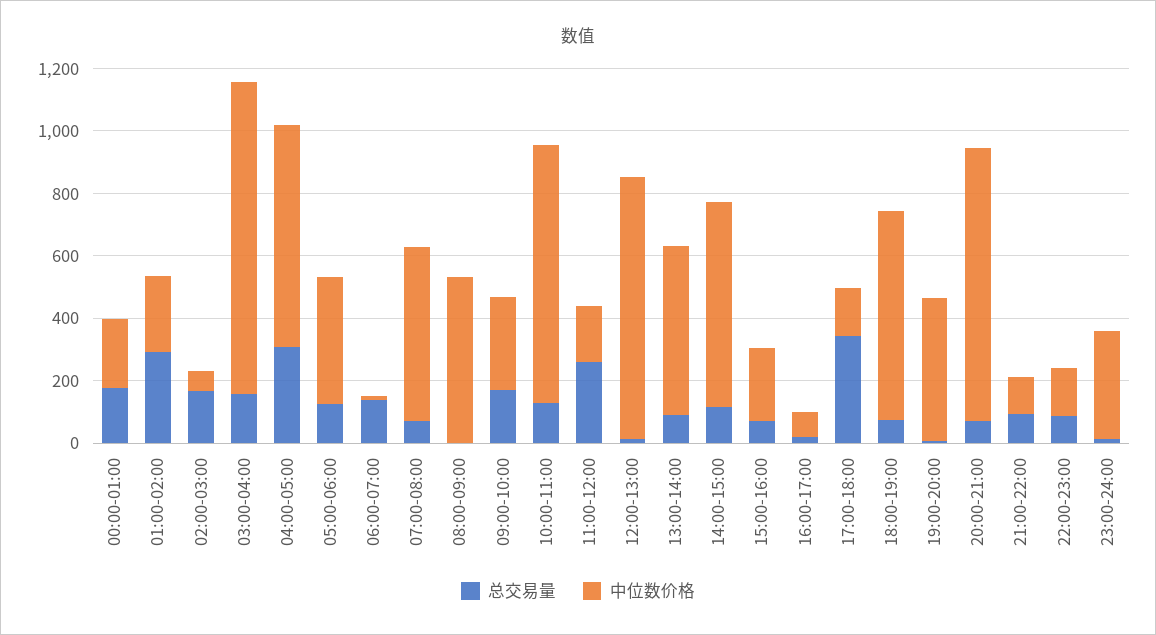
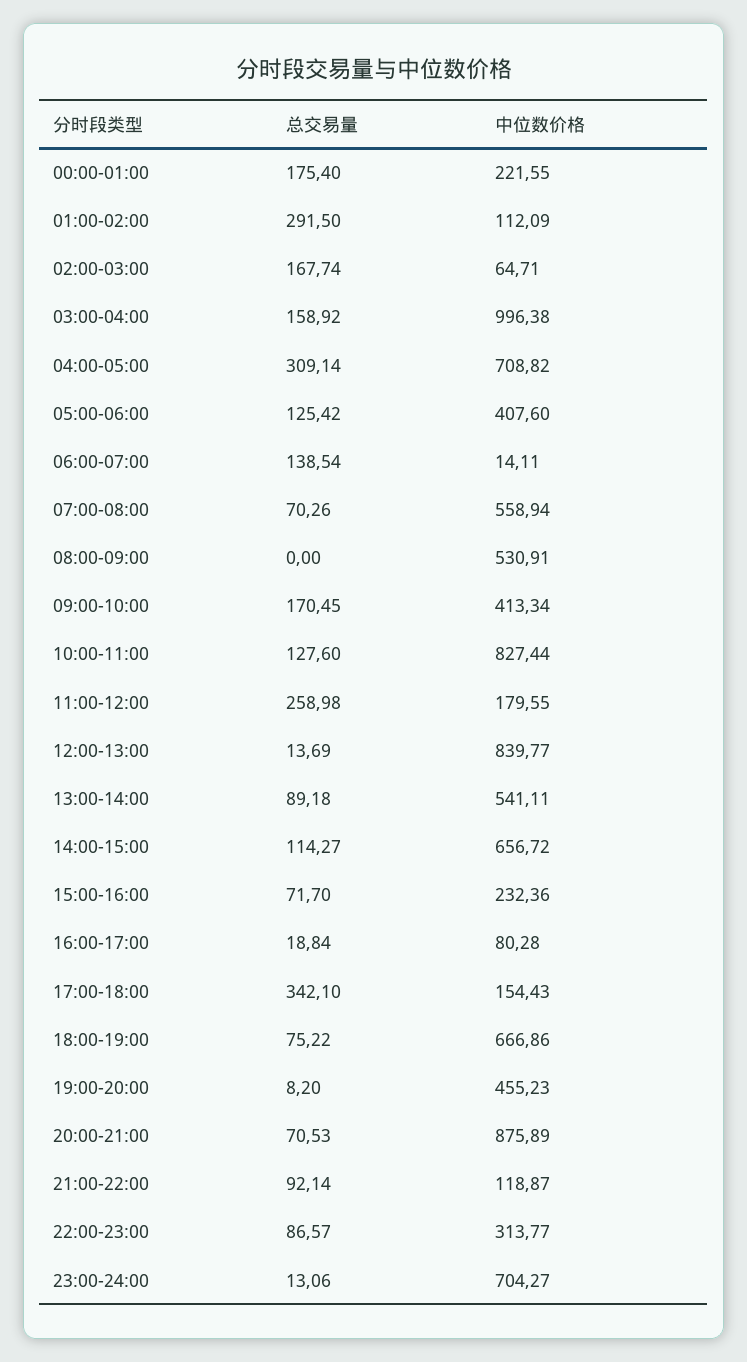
  {
    "总交易量": {
      "00:00-01:00": 175.4,
      "01:00-02:00": 291.5,
      "02:00-03:00": 167.74,
      "03:00-04:00": 158.92,
      "04:00-05:00": 309.14,
      "05:00-06:00": 125.42,
      "06:00-07:00": 138.54,
      "07:00-08:00": 70.26,
      "08:00-09:00": 0,
      "09:00-10:00": 170.45,
      "10:00-11:00": 127.6,
      "11:00-12:00": 258.98,
      "12:00-13:00": 13.69,
      "13:00-14:00": 89.18,
      "14:00-15:00": 114.27,
      "15:00-16:00": 71.7,
      "16:00-17:00": 18.84,
      "17:00-18:00": 342.1,
      "18:00-19:00": 75.22,
      "19:00-20:00": 8.2,
      "20:00-21:00": 70.53,
      "21:00-22:00": 92.14,
      "22:00-23:00": 86.57,
      "23:00-24:00": 13.06
    },
    "中位数价格": {
      "00:00-01:00": 221.55,
-     "01:00-02:00": 250,
+     "01:00-02:00": 112.09,
      "02:00-03:00": 64.71,
      "03:00-04:00": 996.38,
      "04:00-05:00": 708.82,
      "05:00-06:00": 407.6,
      "06:00-07:00": 14.11,
      "07:00-08:00": 558.94,
      "08:00-09:00": 530.91,
-     "09:00-10:00": 300,
+     "09:00-10:00": 413.34,
      "10:00-11:00": 827.44,
      "11:00-12:00": 179.55,
      "12:00-13:00": 839.77,
      "13:00-14:00": 541.11,
      "14:00-15:00": 656.72,
      "15:00-16:00": 232.36,
      "16:00-17:00": 80.28,
      "17:00-18:00": 154.43,
      "18:00-19:00": 666.86,
      "19:00-20:00": 455.23,
      "20:00-21:00": 875.89,
      "21:00-22:00": 118.87,
-     "22:00-23:00": 150,
+     "22:00-23:00": 313.77,
-     "23:00-24:00": 350
+     "23:00-24:00": 704.27
    }
  }

